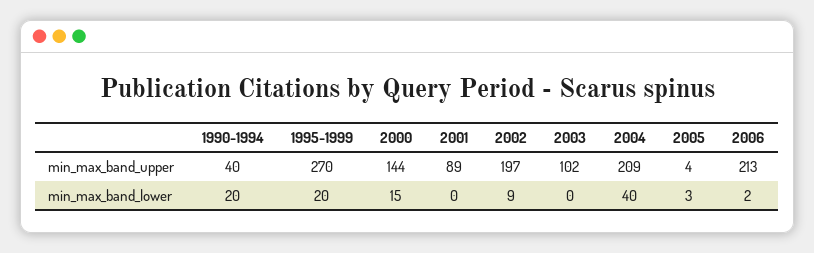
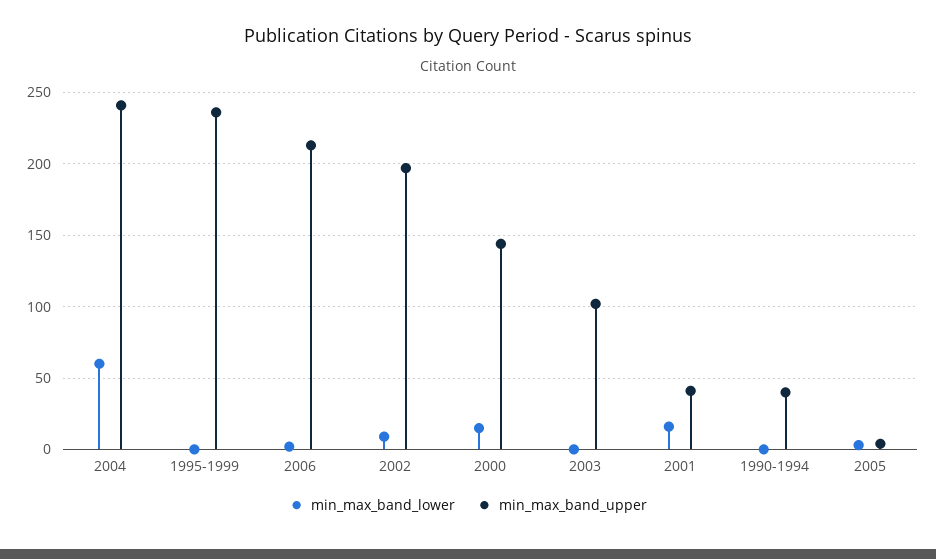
  {
    "min_max_band_upper": {
      "1990-1994": 40,
-     "1995-1999": 270,
+     "1995-1999": 235,
      "2000": 144,
-     "2001": 89,
+     "2001": 40,
      "2002": 197,
      "2003": 102,
-     "2004": 209,
+     "2004": 240,
      "2005": 4,
      "2006": 213
    },
    "min_max_band_lower": {
-     "1990-1994": 20,
+     "1990-1994": 0,
-     "1995-1999": 20,
+     "1995-1999": 0,
      "2000": 15,
-     "2001": 0,
+     "2001": 15,
      "2002": 9,
      "2003": 0,
-     "2004": 40,
+     "2004": 60,
      "2005": 3,
      "2006": 2
    }
  }

